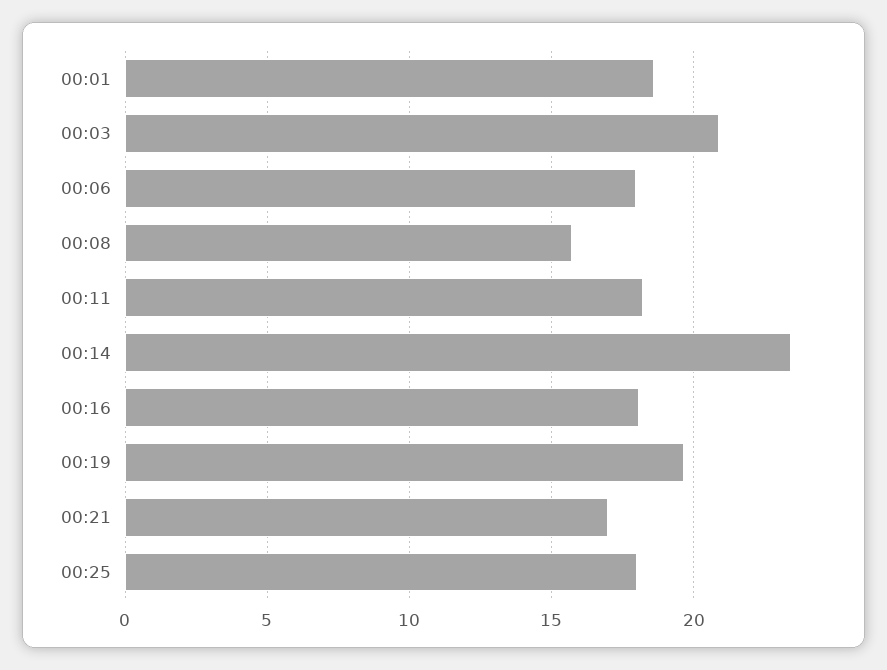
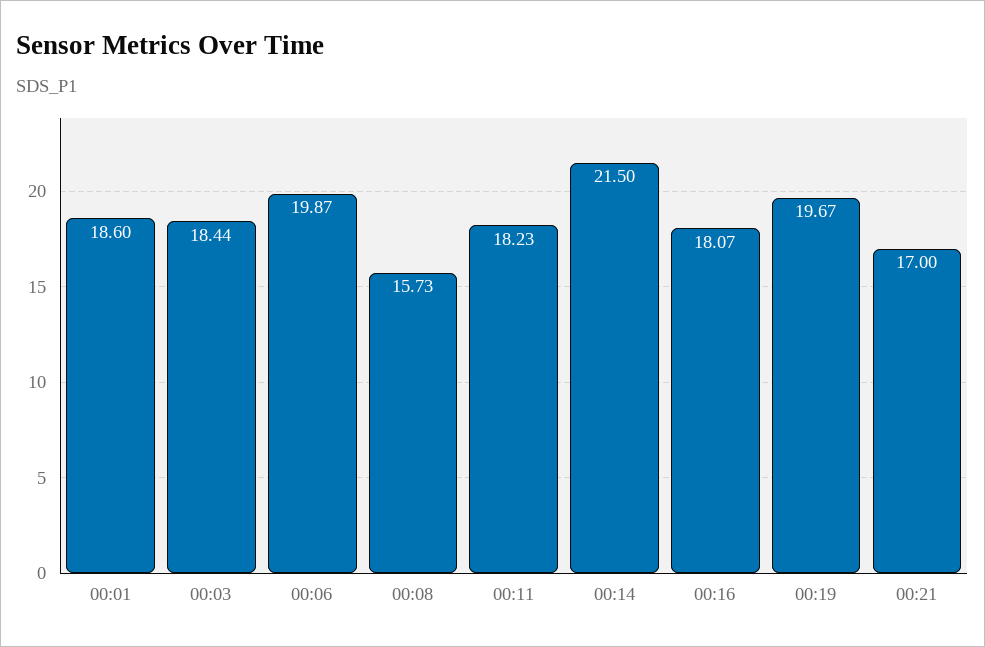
  {
    "00:01": 18.6,
-   "00:03": 21,
+   "00:03": 18.44,
-   "00:06": 18,
+   "00:06": 19.87,
    "00:08": 15.73,
    "00:11": 18.23,
-   "00:14": 23.5,
+   "00:14": 21.5,
    "00:16": 18.07,
    "00:19": 19.67,
-   "00:21": 17,
+   "00:21": 17
-   "00:25": 18
  }

